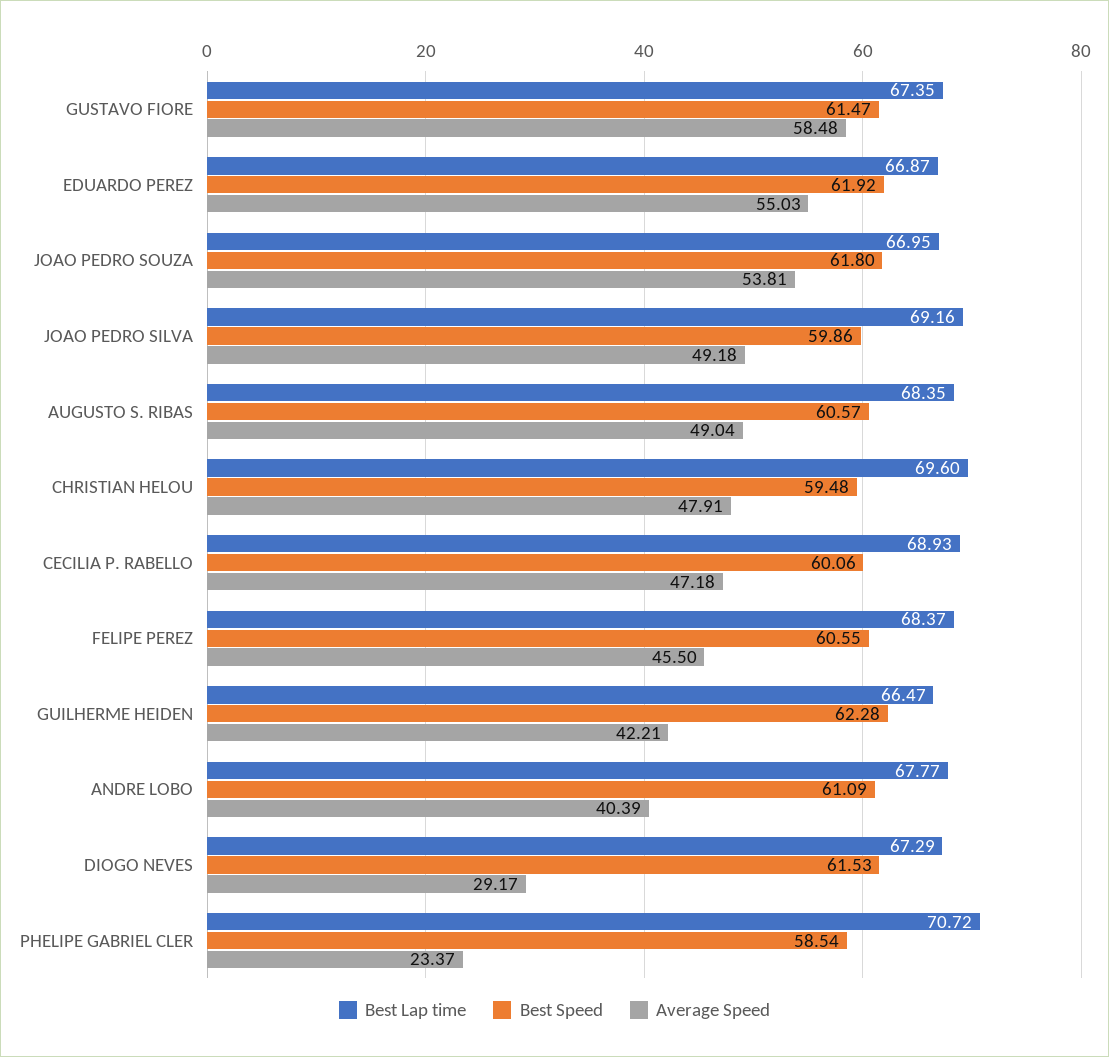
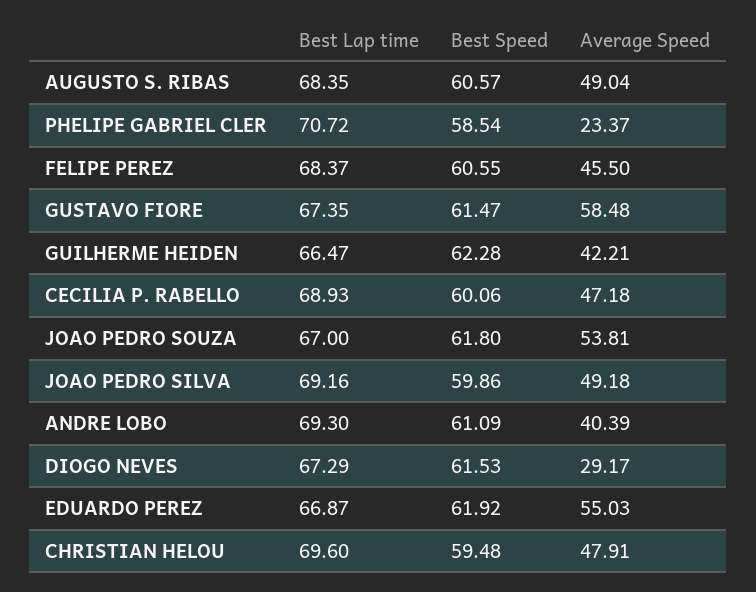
  {
    "Best Lap time": {
      "GUSTAVO FIORE": 67.35,
      "EDUARDO PEREZ": 66.87,
-     "JOAO PEDRO SOUZA": 66.95,
+     "JOAO PEDRO SOUZA": 67,
      "JOAO PEDRO SILVA": 69.16,
      "AUGUSTO S. RIBAS": 68.35,
      "CHRISTIAN HELOU": 69.6,
      "CECILIA P. RABELLO": 68.93,
      "FELIPE PEREZ": 68.37,
      "GUILHERME HEIDEN": 66.47,
-     "ANDRE LOBO": 67.77,
+     "ANDRE LOBO": 69.3,
      "DIOGO NEVES": 67.29,
      "PHELIPE GABRIEL CLER": 70.72
    },
    "Best Speed": {
      "GUSTAVO FIORE": 61.47,
      "EDUARDO PEREZ": 61.92,
      "JOAO PEDRO SOUZA": 61.8,
      "JOAO PEDRO SILVA": 59.86,
      "AUGUSTO S. RIBAS": 60.57,
      "CHRISTIAN HELOU": 59.48,
      "CECILIA P. RABELLO": 60.06,
      "FELIPE PEREZ": 60.55,
      "GUILHERME HEIDEN": 62.28,
      "ANDRE LOBO": 61.09,
      "DIOGO NEVES": 61.53,
      "PHELIPE GABRIEL CLER": 58.54
    },
    "Average Speed": {
      "GUSTAVO FIORE": 58.48,
      "EDUARDO PEREZ": 55.03,
      "JOAO PEDRO SOUZA": 53.81,
      "JOAO PEDRO SILVA": 49.18,
      "AUGUSTO S. RIBAS": 49.04,
      "CHRISTIAN HELOU": 47.91,
      "CECILIA P. RABELLO": 47.18,
      "FELIPE PEREZ": 45.5,
      "GUILHERME HEIDEN": 42.21,
      "ANDRE LOBO": 40.39,
      "DIOGO NEVES": 29.17,
      "PHELIPE GABRIEL CLER": 23.37
    }
  }

